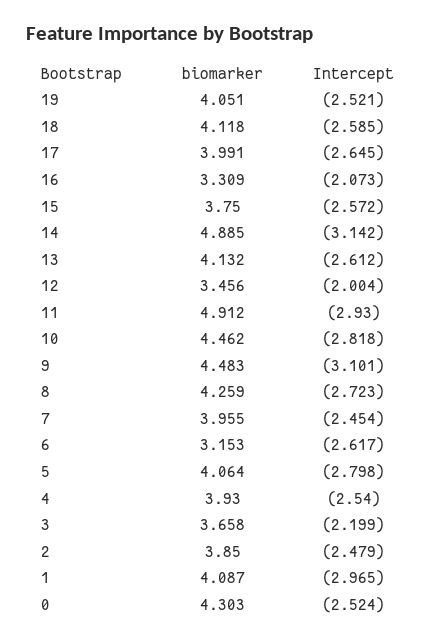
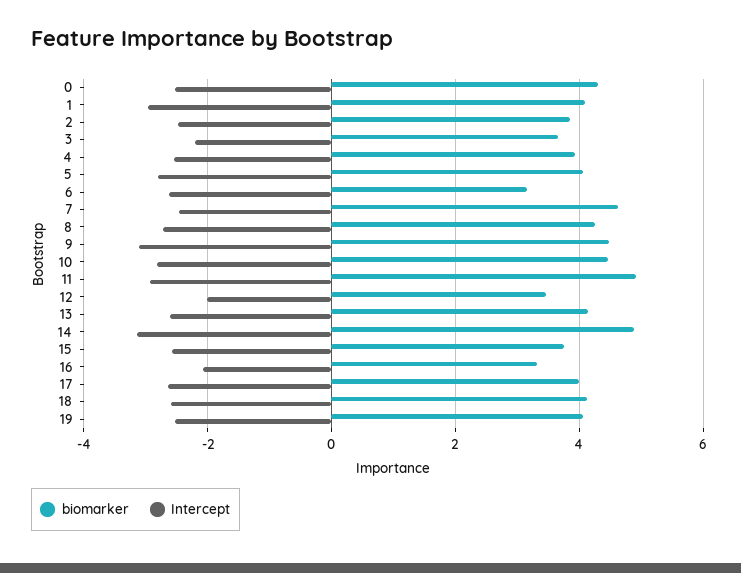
  {
    "biomarker": {
      "19": 4.051,
      "18": 4.118,
      "17": 3.991,
      "16": 3.309,
      "15": 3.75,
      "14": 4.885,
      "13": 4.132,
      "12": 3.456,
      "11": 4.912,
      "10": 4.462,
      "9": 4.483,
      "8": 4.259,
-     "7": 3.955,
+     "7": 4.6,
      "6": 3.153,
      "5": 4.064,
      "4": 3.93,
      "3": 3.658,
      "2": 3.85,
      "1": 4.087,
      "0": 4.303
    },
    "Intercept": {
      "19": -2.521,
      "18": -2.585,
      "17": -2.645,
      "16": -2.073,
      "15": -2.572,
      "14": -3.142,
      "13": -2.612,
      "12": -2.004,
      "11": -2.93,
      "10": -2.818,
      "9": -3.101,
      "8": -2.723,
      "7": -2.454,
      "6": -2.617,
      "5": -2.798,
      "4": -2.54,
      "3": -2.199,
      "2": -2.479,
      "1": -2.965,
      "0": -2.524
    }
  }

